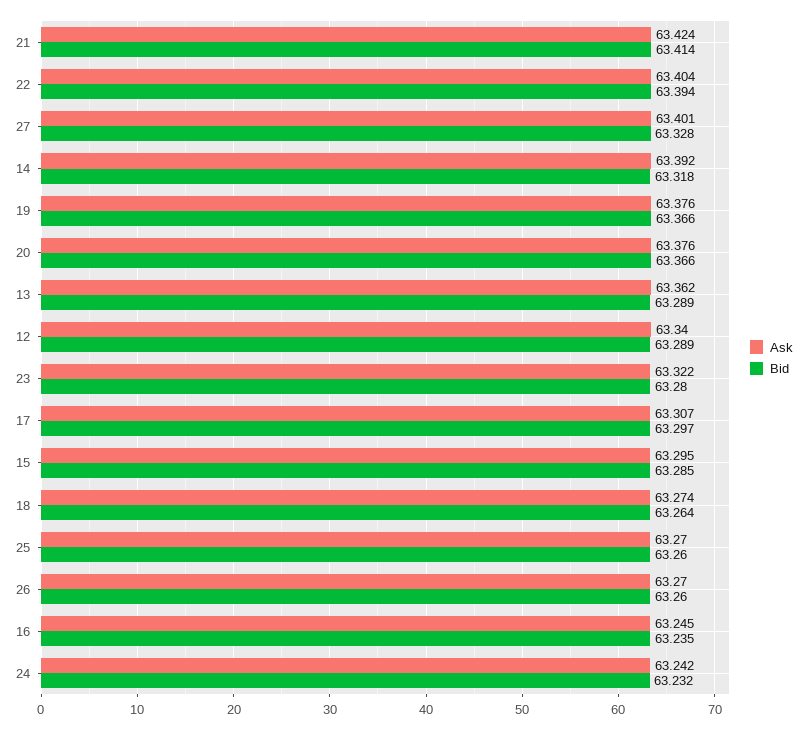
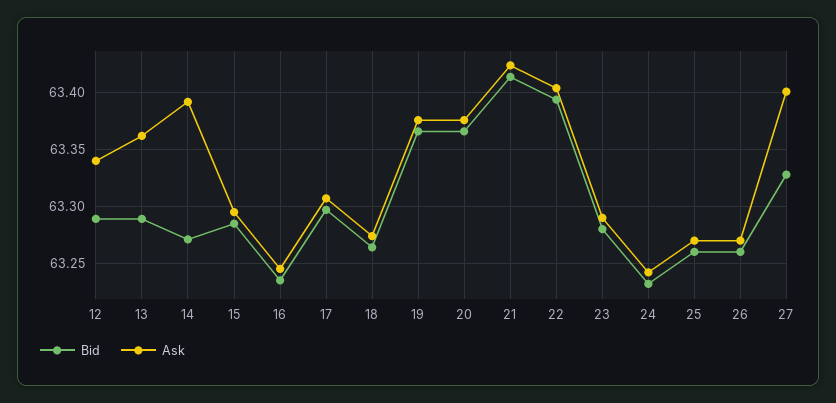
  {
    "Ask": {
      "21": 63.424,
      "22": 63.404,
      "27": 63.401,
      "14": 63.392,
      "19": 63.376,
      "20": 63.376,
      "13": 63.362,
      "12": 63.34,
-     "23": 63.322,
+     "23": 63.29,
      "17": 63.307,
      "15": 63.295,
      "18": 63.274,
      "25": 63.27,
      "26": 63.27,
      "16": 63.245,
      "24": 63.242
    },
    "Bid": {
      "21": 63.414,
      "22": 63.394,
      "27": 63.328,
-     "14": 63.318,
+     "14": 63.27,
      "19": 63.366,
      "20": 63.366,
      "13": 63.289,
      "12": 63.289,
      "23": 63.28,
      "17": 63.297,
      "15": 63.285,
      "18": 63.264,
      "25": 63.26,
      "26": 63.26,
      "16": 63.235,
      "24": 63.232
    }
  }

